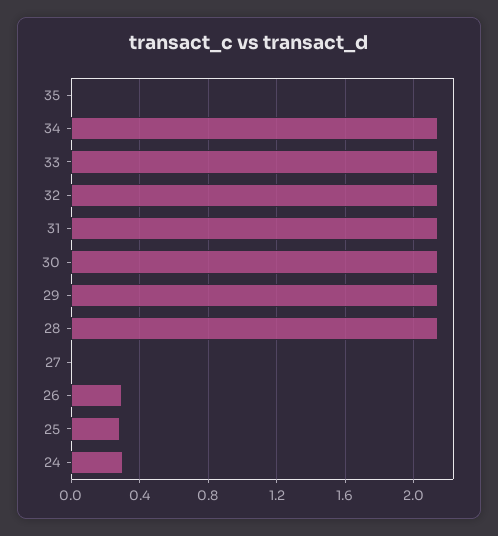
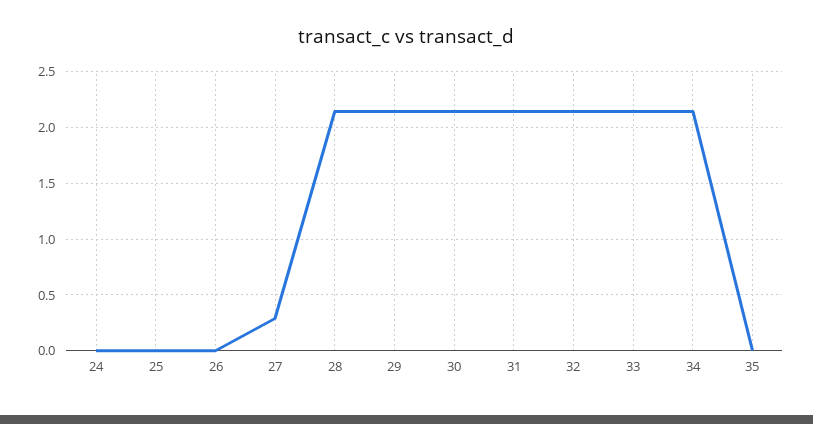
  {
    "35": 0,
    "34": 2.15,
    "33": 2.15,
    "32": 2.15,
    "31": 2.15,
    "30": 2.15,
    "29": 2.15,
    "28": 2.15,
-   "27": 0,
+   "27": 0.3,
-   "26": 0.3,
+   "26": 0,
-   "25": 0.3,
+   "25": 0,
-   "24": 0.3
+   "24": 0
  }

